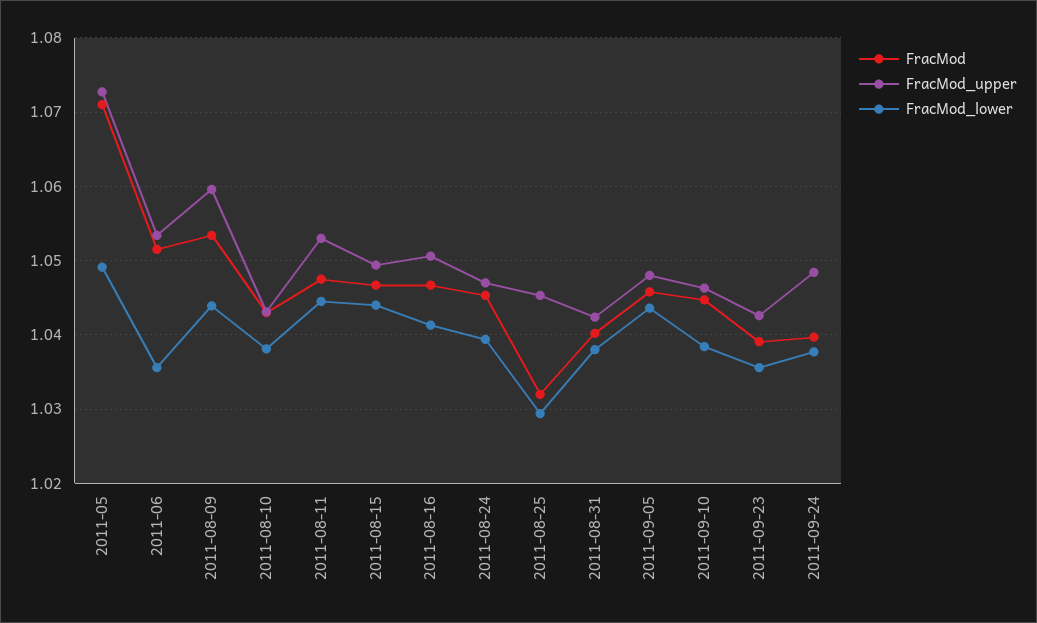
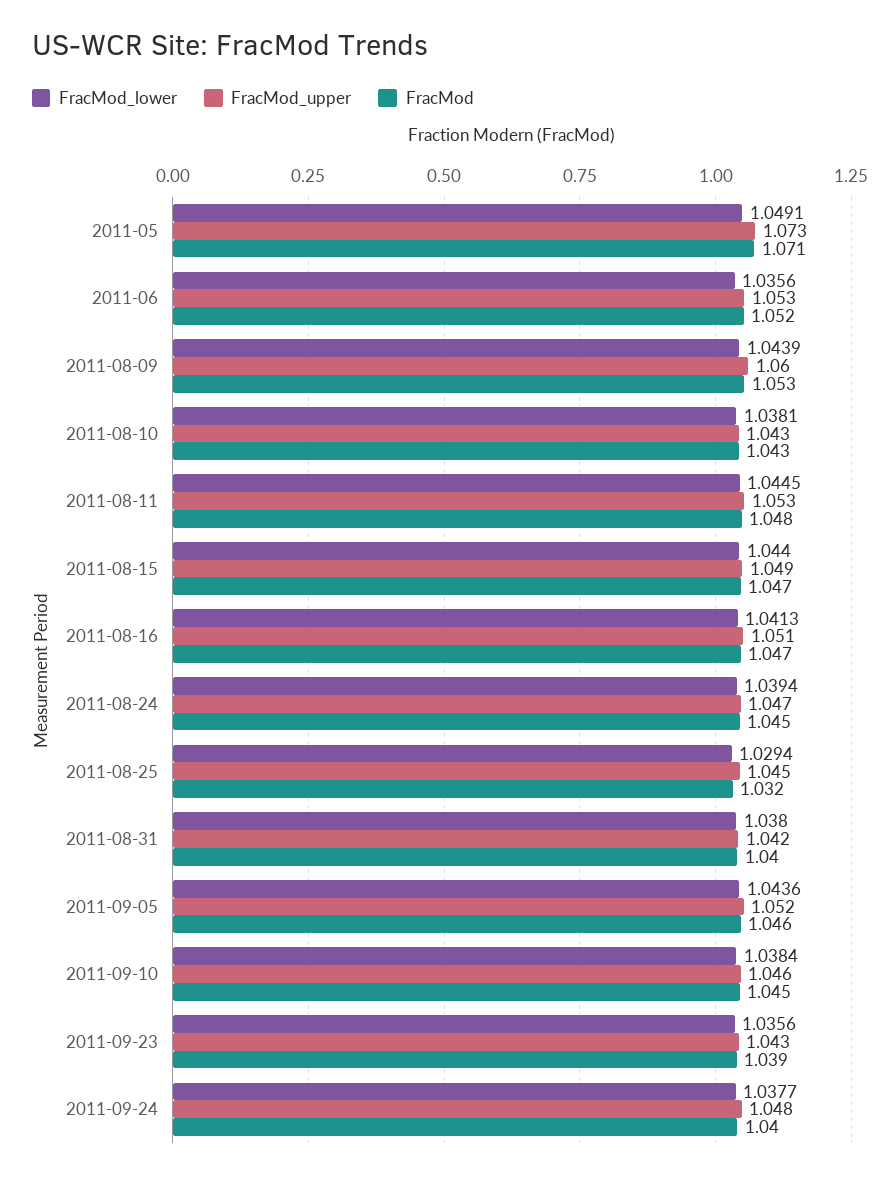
  {
    "FracMod": {
      "2011-05": 1.071,
      "2011-06": 1.052,
      "2011-08-09": 1.053,
      "2011-08-10": 1.043,
      "2011-08-11": 1.048,
      "2011-08-15": 1.047,
      "2011-08-16": 1.047,
      "2011-08-24": 1.045,
      "2011-08-25": 1.032,
      "2011-08-31": 1.04,
      "2011-09-05": 1.046,
      "2011-09-10": 1.045,
      "2011-09-23": 1.039,
      "2011-09-24": 1.04
    },
    "FracMod_upper": {
      "2011-05": 1.073,
      "2011-06": 1.053,
      "2011-08-09": 1.06,
      "2011-08-10": 1.043,
      "2011-08-11": 1.053,
      "2011-08-15": 1.049,
      "2011-08-16": 1.051,
      "2011-08-24": 1.047,
      "2011-08-25": 1.045,
      "2011-08-31": 1.042,
-     "2011-09-05": 1.048,
+     "2011-09-05": 1.052,
      "2011-09-10": 1.046,
      "2011-09-23": 1.043,
      "2011-09-24": 1.048
    },
    "FracMod_lower": {
      "2011-05": 1.0491,
      "2011-06": 1.0356,
      "2011-08-09": 1.0439,
      "2011-08-10": 1.0381,
      "2011-08-11": 1.0445,
      "2011-08-15": 1.044,
      "2011-08-16": 1.0413,
      "2011-08-24": 1.0394,
      "2011-08-25": 1.0294,
      "2011-08-31": 1.038,
      "2011-09-05": 1.0436,
      "2011-09-10": 1.0384,
      "2011-09-23": 1.0356,
      "2011-09-24": 1.0377
    }
  }

